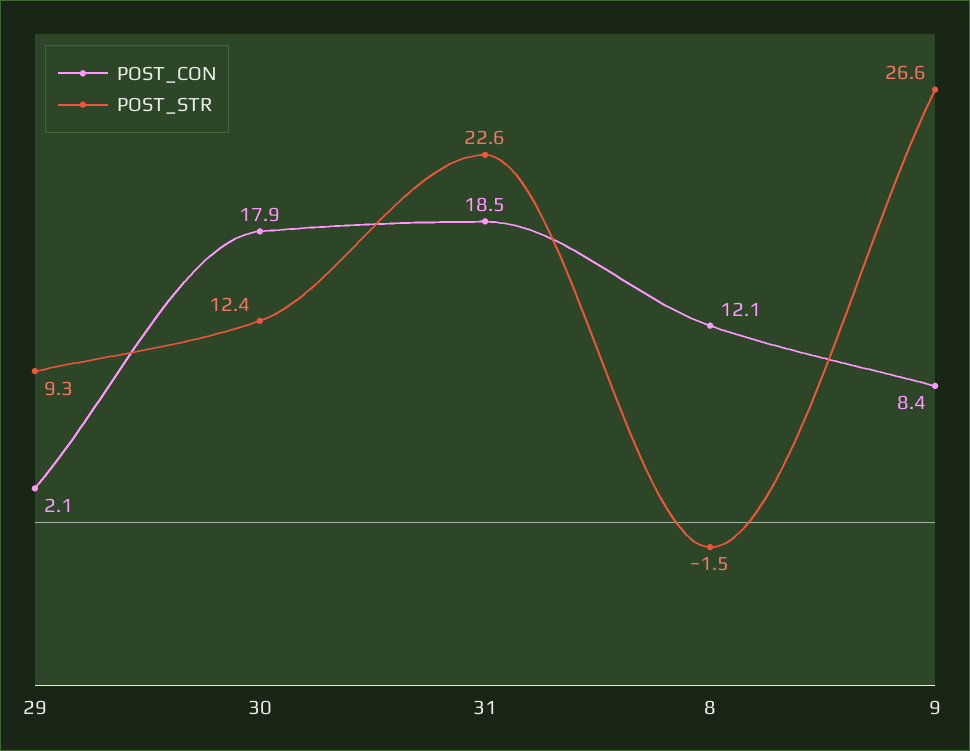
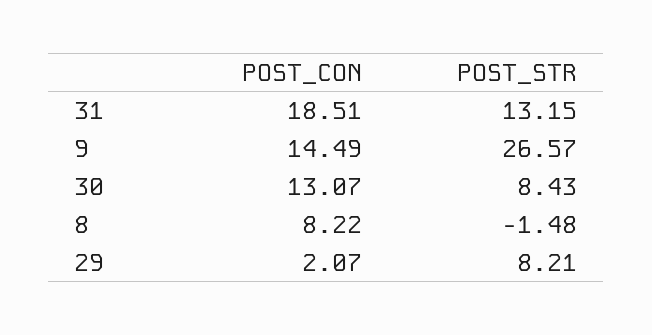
  {
    "POST_CON": {
      "29": 2.07,
-     "30": 17.9,
+     "30": 13.07,
      "31": 18.51,
-     "8": 12.1,
+     "8": 8.22,
-     "9": 8.4
+     "9": 14.49
    },
    "POST_STR": {
-     "29": 9.3,
+     "29": 8.21,
-     "30": 12.4,
+     "30": 8.43,
-     "31": 22.6,
+     "31": 13.15,
      "8": -1.48,
      "9": 26.57
    }
  }

